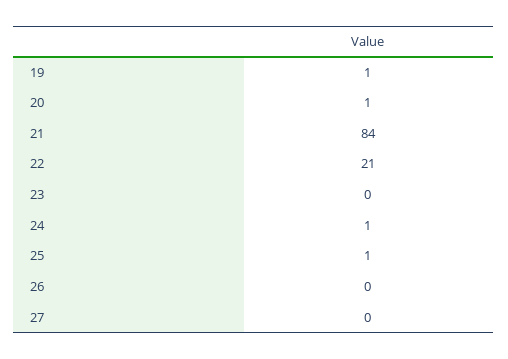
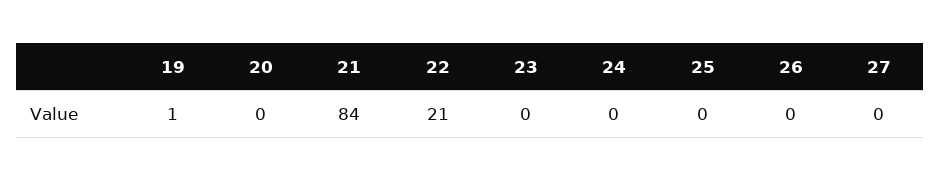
  {
    "19": 1,
-   "20": 1,
+   "20": 0,
    "21": 84,
    "22": 21,
    "23": 0,
-   "24": 1,
+   "24": 0,
-   "25": 1,
+   "25": 0,
    "26": 0,
    "27": 0
  }

